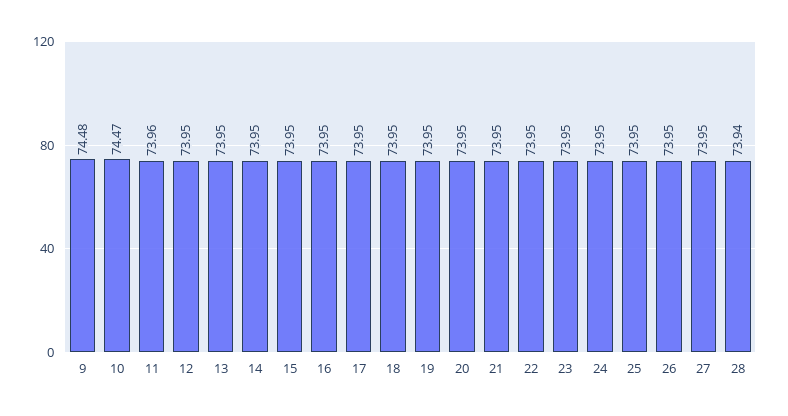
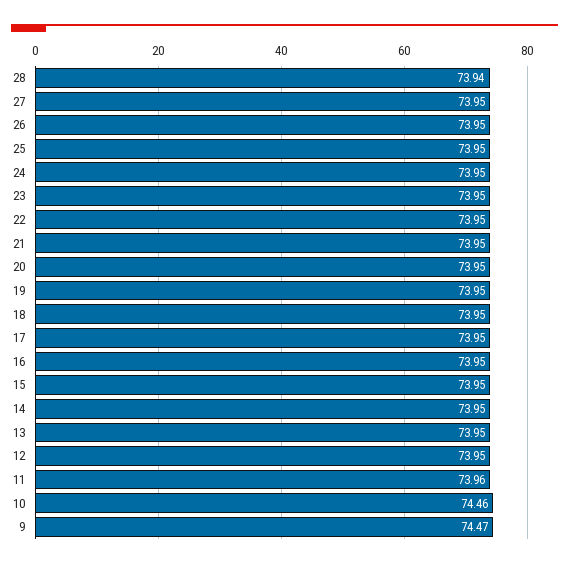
  {
-   "9": 74.48,
+   "9": 74.47,
-   "10": 74.47,
+   "10": 74.46,
    "11": 73.96,
    "12": 73.95,
    "13": 73.95,
    "14": 73.95,
    "15": 73.95,
    "16": 73.95,
    "17": 73.95,
    "18": 73.95,
    "19": 73.95,
    "20": 73.95,
    "21": 73.95,
    "22": 73.95,
    "23": 73.95,
    "24": 73.95,
    "25": 73.95,
    "26": 73.95,
    "27": 73.95,
    "28": 73.94
  }

